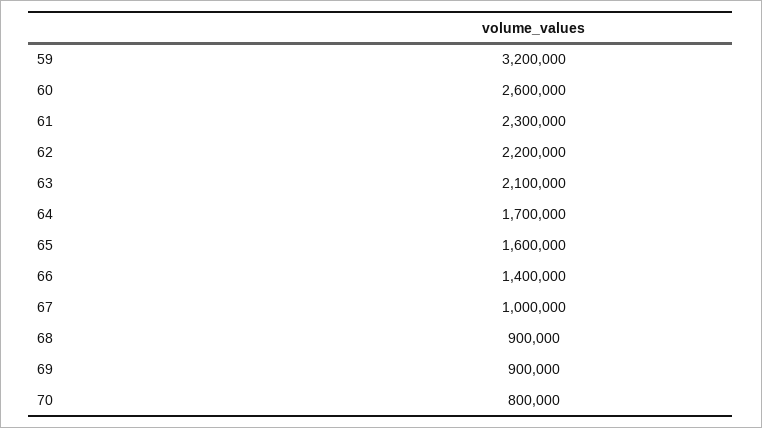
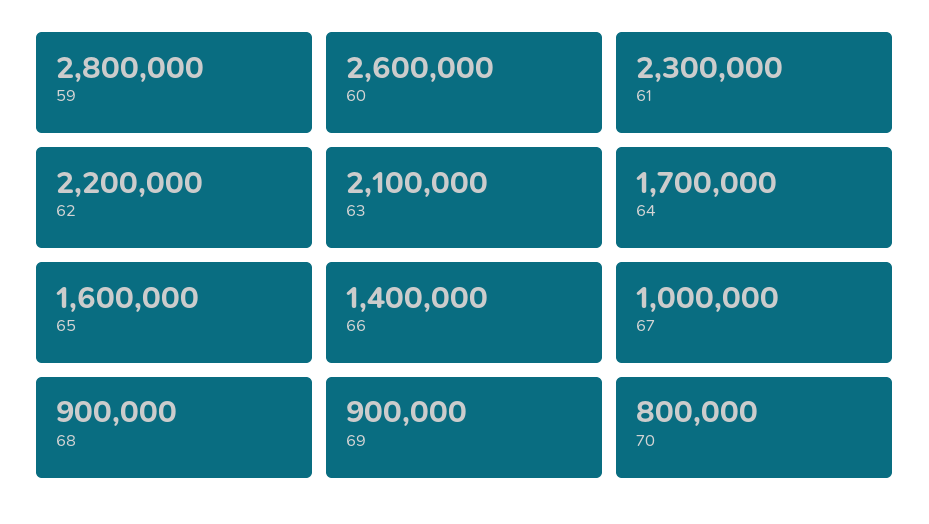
  {
-   "59": 3200000,
+   "59": 2800000,
    "60": 2600000,
    "61": 2300000,
    "62": 2200000,
    "63": 2100000,
    "64": 1700000,
    "65": 1600000,
    "66": 1400000,
    "67": 1000000,
    "68": 900000,
    "69": 900000,
    "70": 800000
  }

